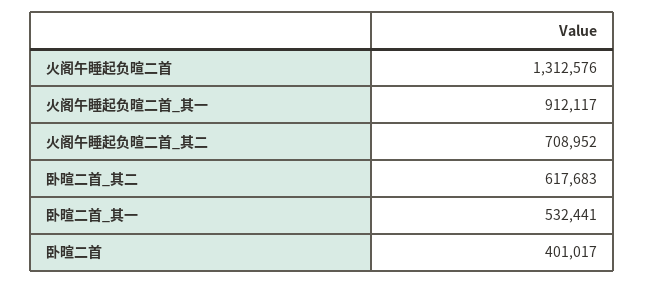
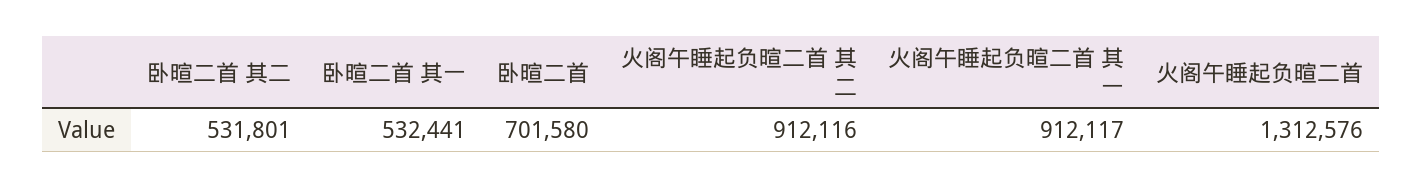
  {
    "火阁午睡起负暄二首": 1312576,
    "火阁午睡起负暄二首_其一": 912117,
-   "火阁午睡起负暄二首_其二": 708952,
+   "火阁午睡起负暄二首_其二": 912116,
-   "卧暄二首_其二": 617683,
+   "卧暄二首_其二": 531801,
    "卧暄二首_其一": 532441,
-   "卧暄二首": 401017
+   "卧暄二首": 701580
  }

